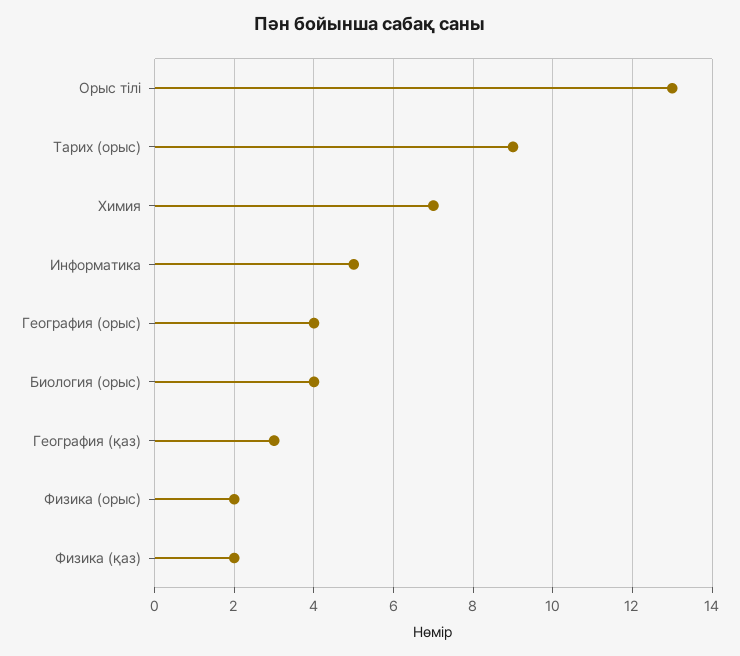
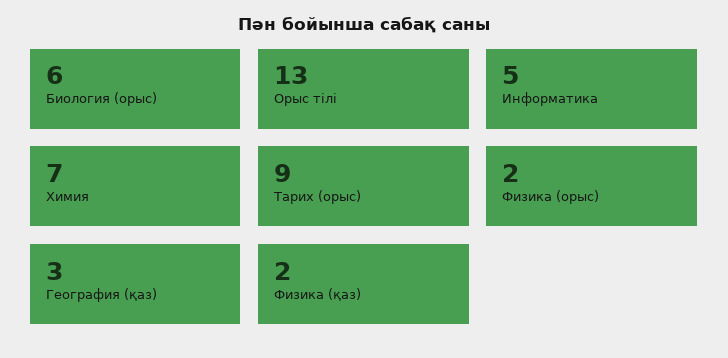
  {
    "Орыс тілі": 13,
    "Тарих (орыс)": 9,
    "Химия": 7,
    "Информатика": 5,
-   "География (орыс)": 4,
-   "Биология (орыс)": 4,
+   "Биология (орыс)": 6,
    "География (қаз)": 3,
    "Физика (орыс)": 2,
    "Физика (қаз)": 2
  }

